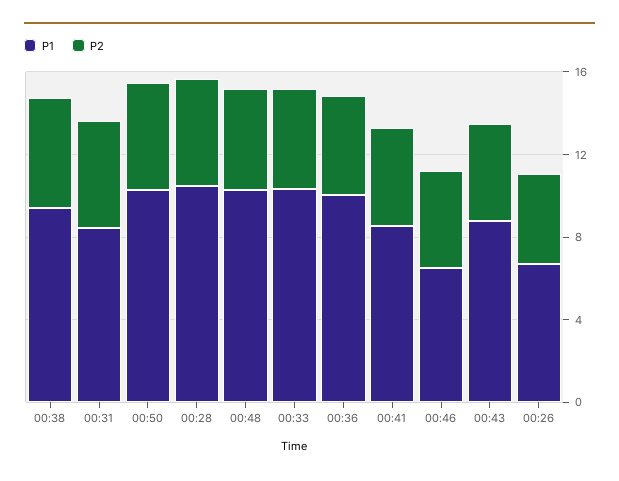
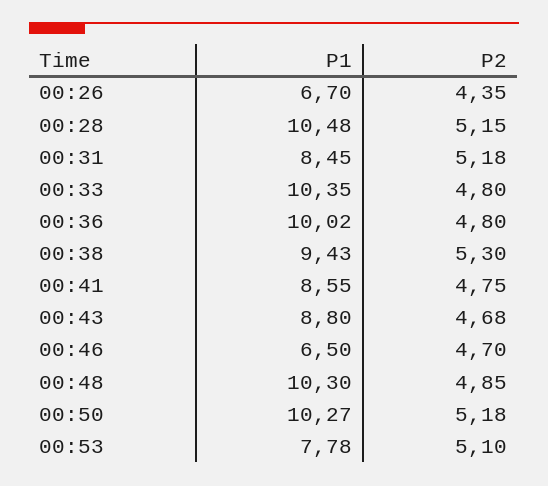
  {
    "P1": {
      "00:38": 9.43,
      "00:31": 8.45,
      "00:50": 10.27,
      "00:28": 10.48,
      "00:48": 10.3,
      "00:33": 10.35,
      "00:36": 10.02,
      "00:41": 8.55,
      "00:46": 6.5,
      "00:43": 8.8,
-     "00:26": 6.7
+     "00:26": 6.7,
+     "00:53": 7.78
    },
    "P2": {
      "00:38": 5.3,
      "00:31": 5.18,
      "00:50": 5.18,
      "00:28": 5.15,
      "00:48": 4.85,
      "00:33": 4.8,
      "00:36": 4.8,
      "00:41": 4.75,
      "00:46": 4.7,
      "00:43": 4.68,
-     "00:26": 4.35
+     "00:26": 4.35,
+     "00:53": 5.1
    }
  }

